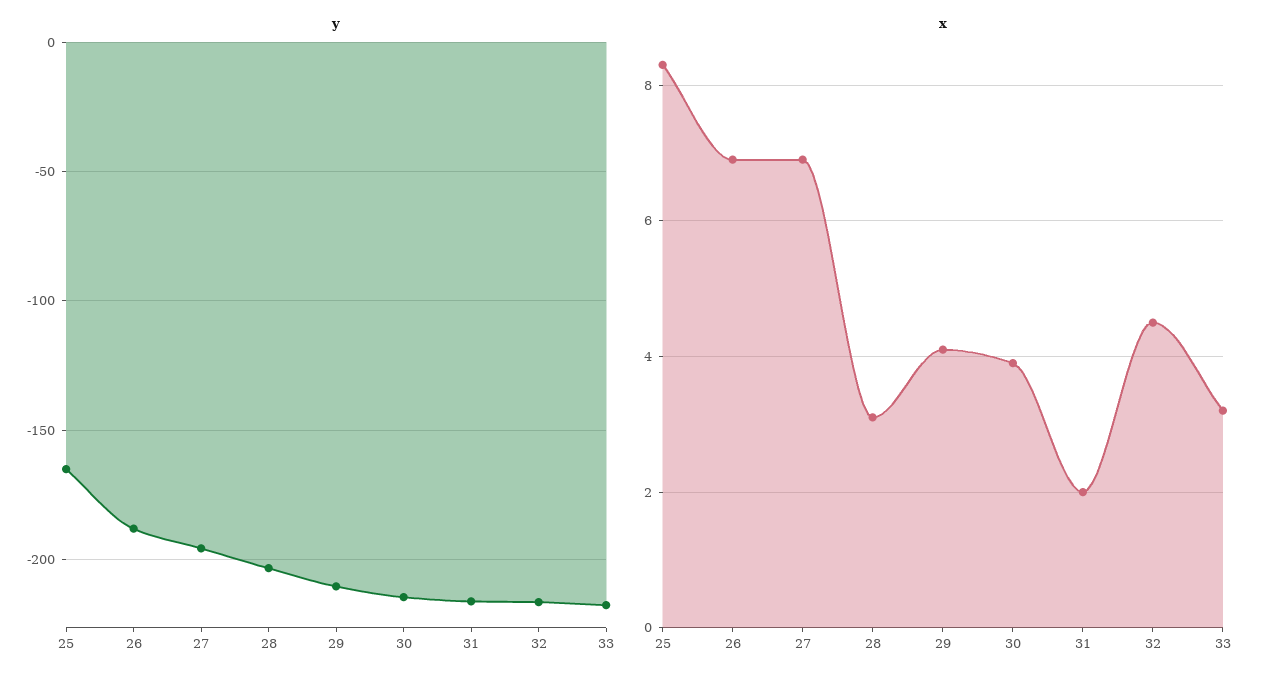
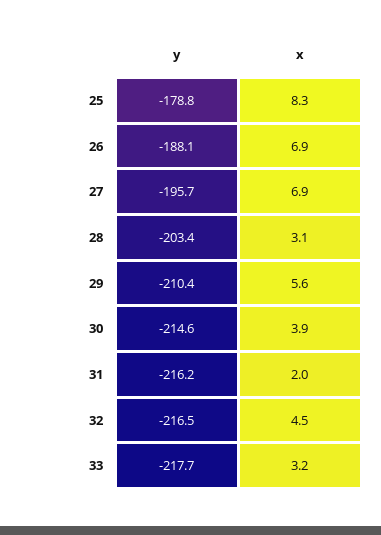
  {
    "y": {
-     "25": -165,
+     "25": -178.8,
      "26": -188.1,
      "27": -195.7,
      "28": -203.4,
      "29": -210.4,
      "30": -214.6,
      "31": -216.2,
      "32": -216.5,
      "33": -217.7
    },
    "x": {
      "25": 8.3,
      "26": 6.9,
      "27": 6.9,
      "28": 3.1,
-     "29": 4,
+     "29": 5.6,
      "30": 3.9,
      "31": 2,
      "32": 4.5,
      "33": 3.2
    }
  }

